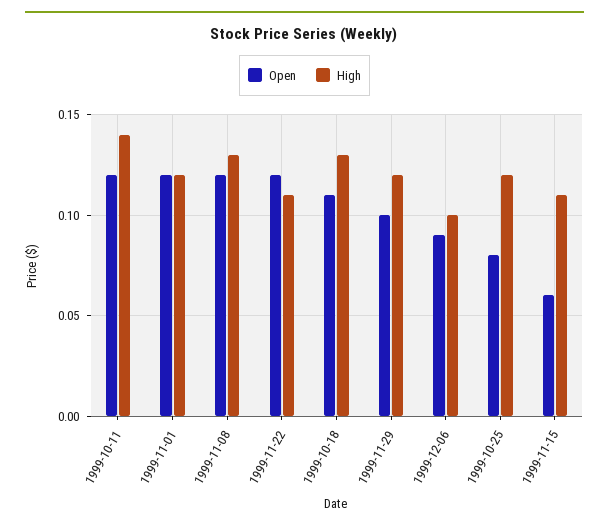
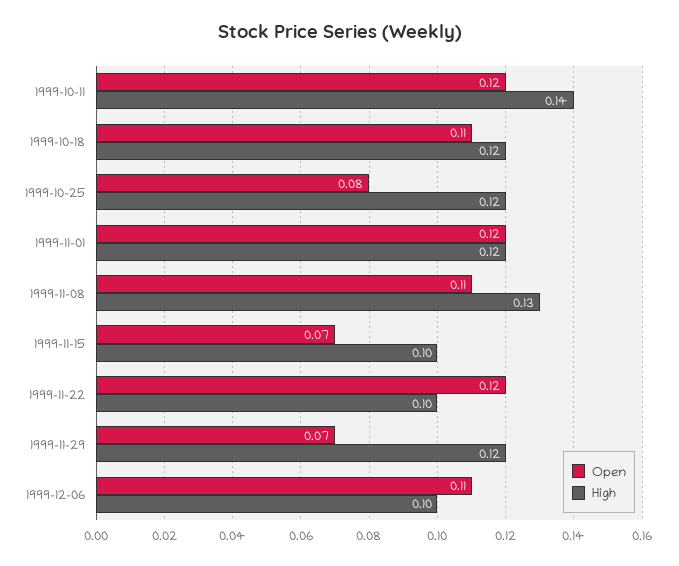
  {
    "Open": {
      "1999-10-11": 0.12,
      "1999-11-01": 0.12,
-     "1999-11-08": 0.12,
+     "1999-11-08": 0.11,
      "1999-11-22": 0.12,
      "1999-10-18": 0.11,
-     "1999-11-29": 0.1,
+     "1999-11-29": 0.07,
-     "1999-12-06": 0.09,
+     "1999-12-06": 0.11,
      "1999-10-25": 0.08,
-     "1999-11-15": 0.06
+     "1999-11-15": 0.07
    },
    "High": {
      "1999-10-11": 0.14,
      "1999-11-01": 0.12,
      "1999-11-08": 0.13,
-     "1999-11-22": 0.11,
+     "1999-11-22": 0.1,
-     "1999-10-18": 0.13,
+     "1999-10-18": 0.12,
      "1999-11-29": 0.12,
      "1999-12-06": 0.1,
      "1999-10-25": 0.12,
-     "1999-11-15": 0.11
+     "1999-11-15": 0.1
    }
  }

